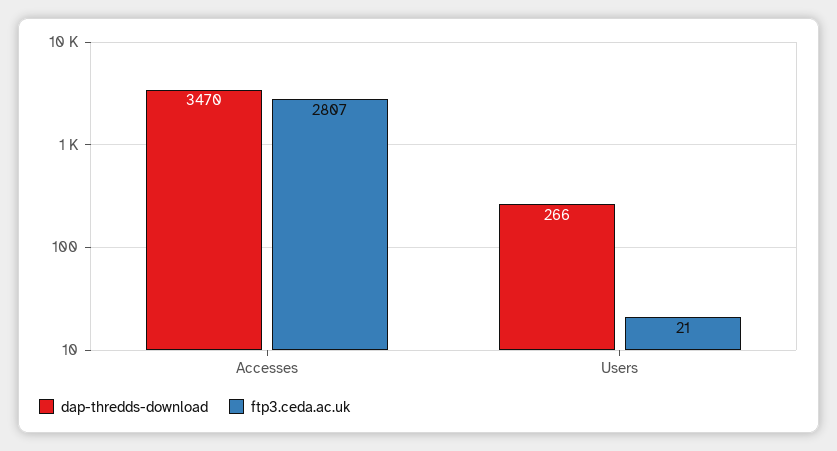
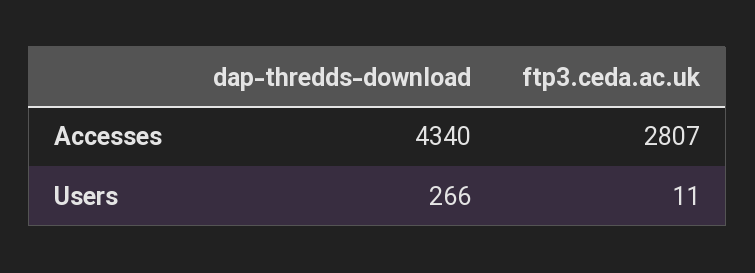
  {
    "dap-thredds-download": {
-     "Accesses": 3470,
+     "Accesses": 4340,
      "Users": 266
    },
    "ftp3.ceda.ac.uk": {
      "Accesses": 2807,
-     "Users": 21
+     "Users": 11
    }
  }

